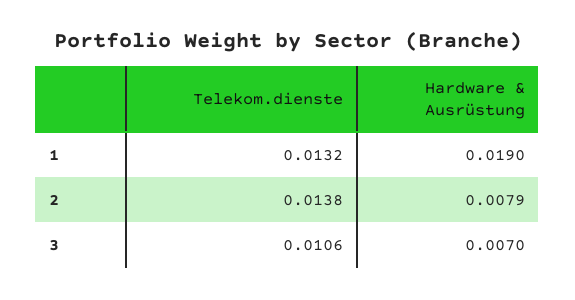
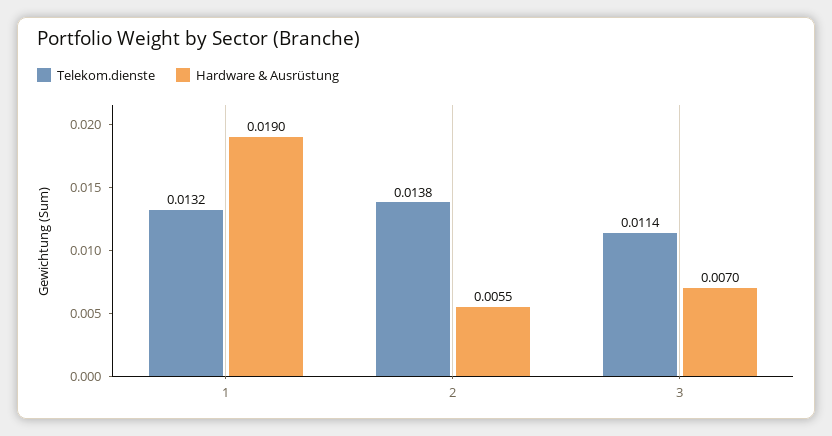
  {
    "Telekom.dienste": {
      "1": 0.0132,
      "2": 0.0138,
-     "3": 0.0106
+     "3": 0.0114
    },
    "Hardware & Ausrüstung": {
      "1": 0.019,
-     "2": 0.0079,
+     "2": 0.0055,
      "3": 0.007
    }
  }

